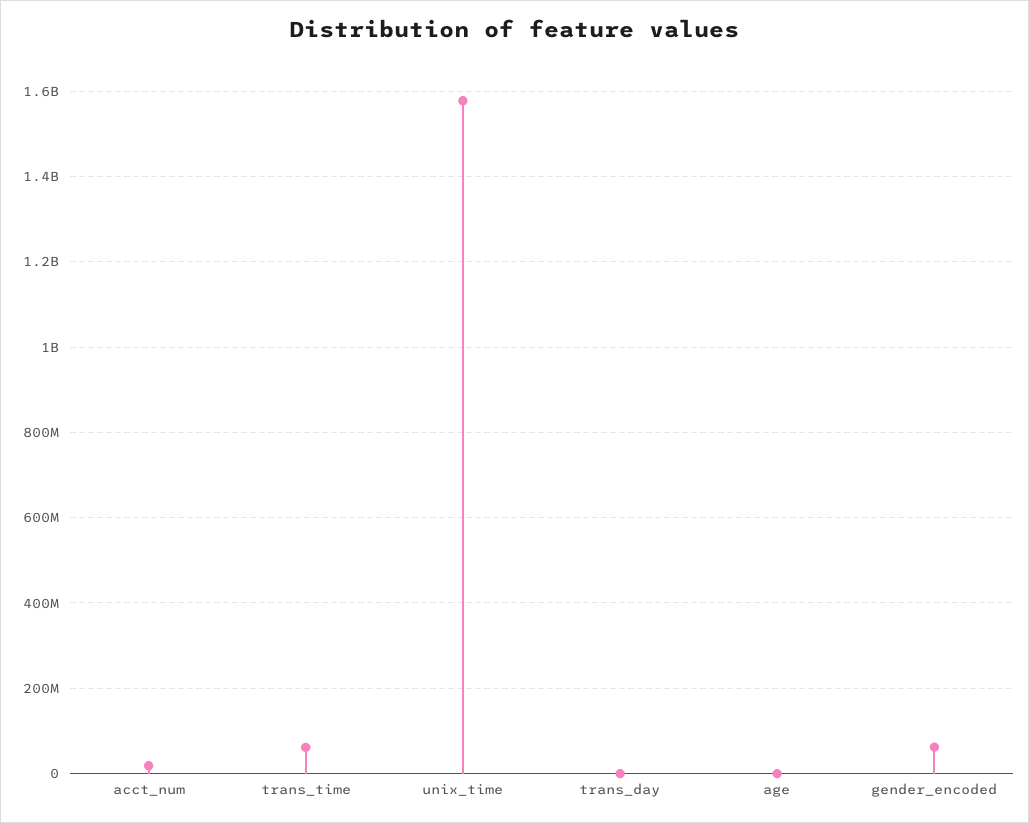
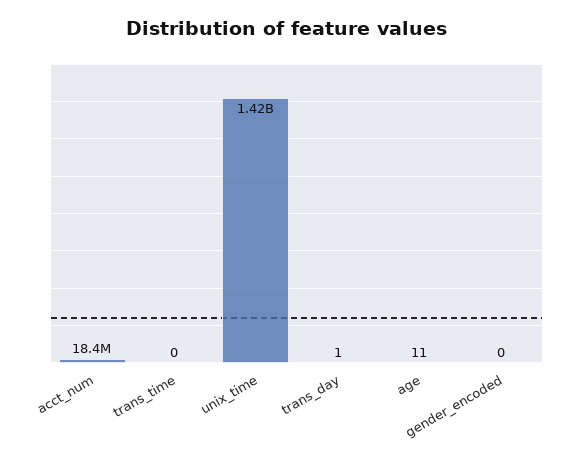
  {
    "acct_num": 18400000,
-   "trans_time": 60000000,
+   "trans_time": 0,
-   "unix_time": 1580000000,
+   "unix_time": 1420000000,
    "trans_day": 1,
    "age": 11,
-   "gender_encoded": 60000000
+   "gender_encoded": 0
  }

